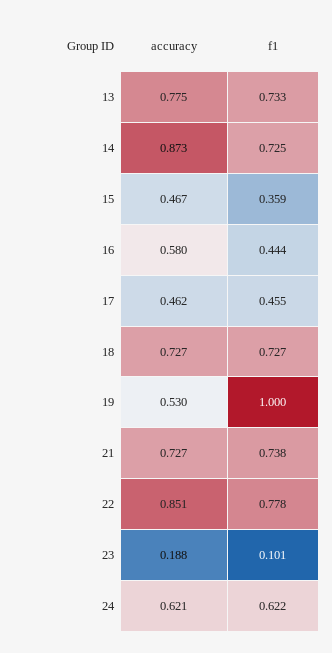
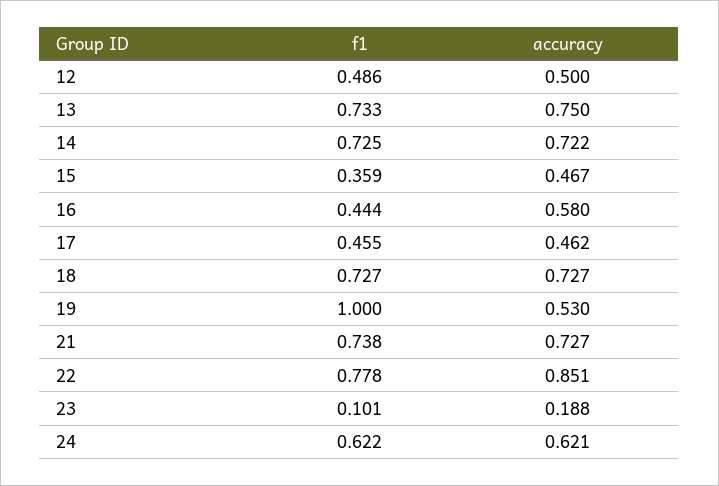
  {
    "accuracy": {
-     "13": 0.775,
+     "13": 0.75,
-     "14": 0.873,
+     "14": 0.722,
      "15": 0.467,
      "16": 0.58,
      "17": 0.462,
      "18": 0.727,
      "19": 0.53,
      "21": 0.727,
      "22": 0.851,
      "23": 0.188,
-     "24": 0.621
+     "24": 0.621,
+     "12": 0.5
    },
    "f1": {
      "13": 0.733,
      "14": 0.725,
      "15": 0.359,
      "16": 0.444,
      "17": 0.455,
      "18": 0.727,
      "19": 1,
      "21": 0.738,
      "22": 0.778,
      "23": 0.101,
-     "24": 0.622
+     "24": 0.622,
+     "12": 0.486
    }
  }

